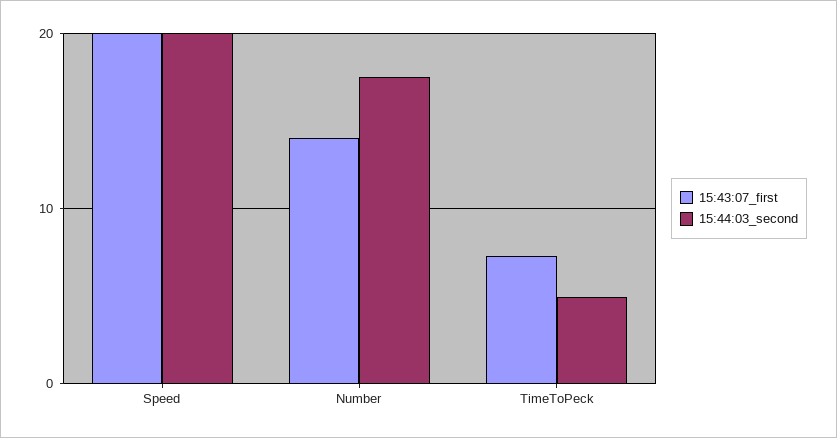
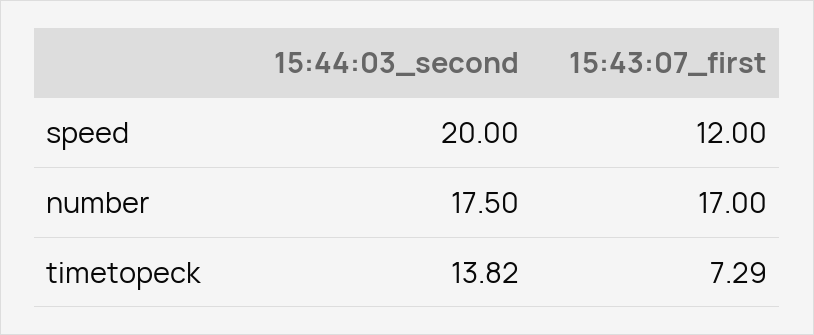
  {
    "15:43:07_first": {
-     "Speed": 20,
+     "Speed": 12,
-     "Number": 14,
+     "Number": 17,
      "TimeToPeck": 7.29
    },
    "15:44:03_second": {
      "Speed": 20,
      "Number": 17.5,
-     "TimeToPeck": 5
+     "TimeToPeck": 13.82
    }
  }

